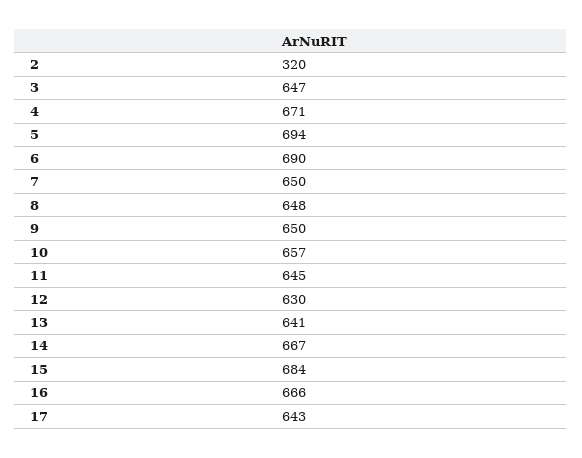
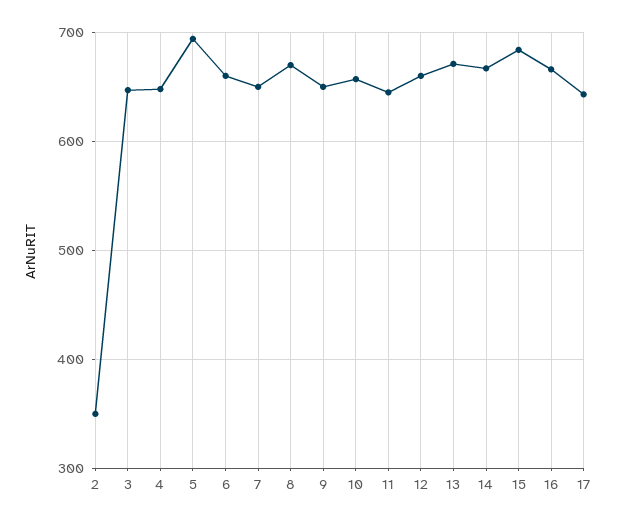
  {
-   "2": 320,
+   "2": 350,
    "3": 647,
-   "4": 671,
+   "4": 650,
    "5": 694,
-   "6": 690,
+   "6": 660,
    "7": 650,
-   "8": 648,
+   "8": 670,
    "9": 650,
    "10": 657,
    "11": 645,
-   "12": 630,
+   "12": 660,
-   "13": 641,
+   "13": 670,
    "14": 667,
    "15": 684,
    "16": 666,
    "17": 643
  }

